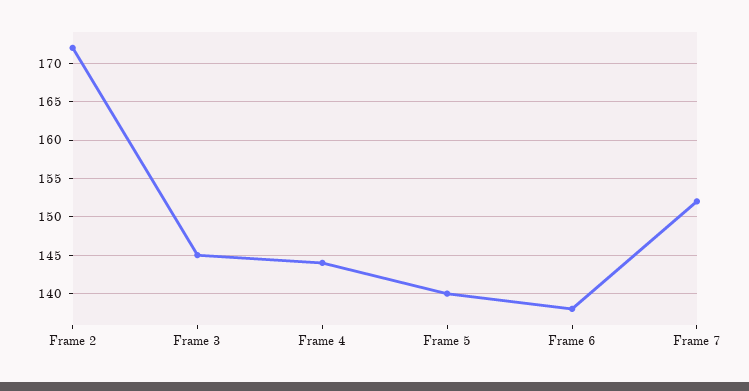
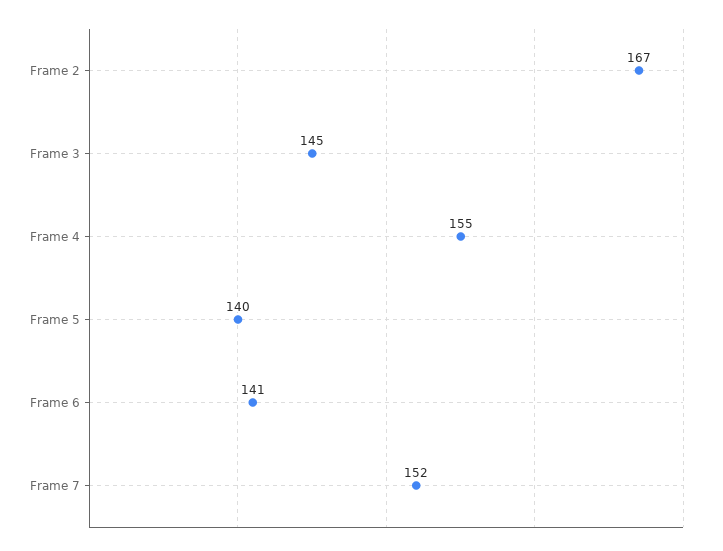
  {
-   "Frame 2": 172,
+   "Frame 2": 167,
    "Frame 3": 145,
-   "Frame 4": 144,
+   "Frame 4": 155,
    "Frame 5": 140,
-   "Frame 6": 138,
+   "Frame 6": 141,
    "Frame 7": 152
  }

